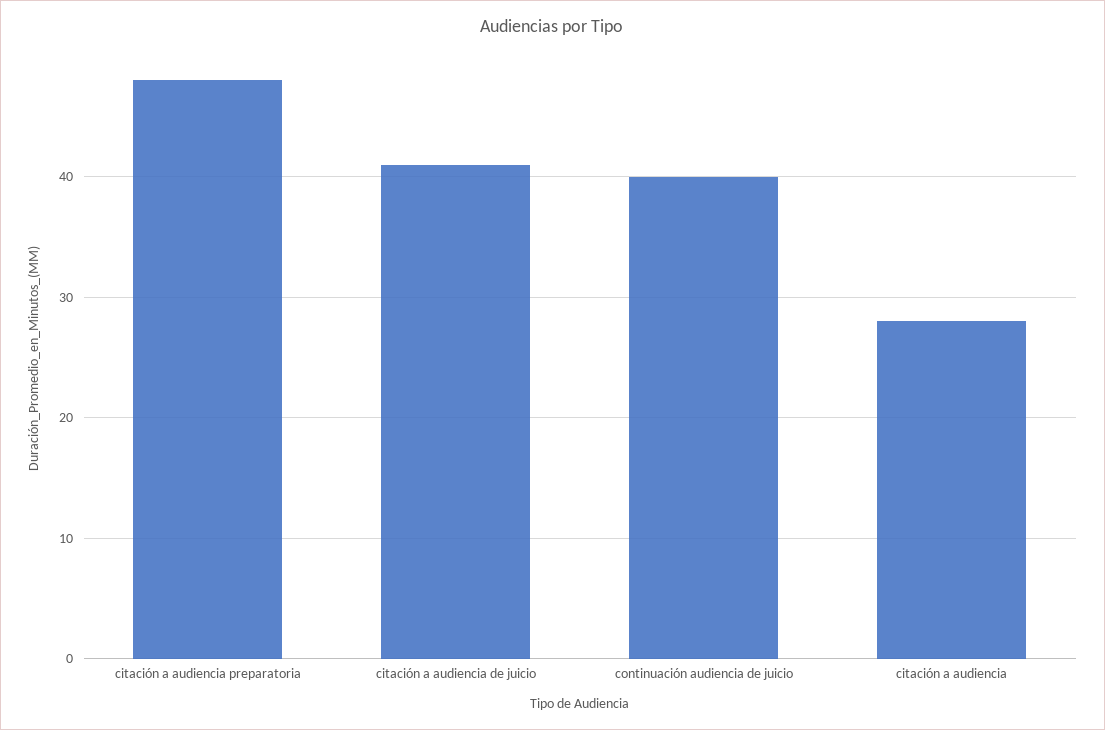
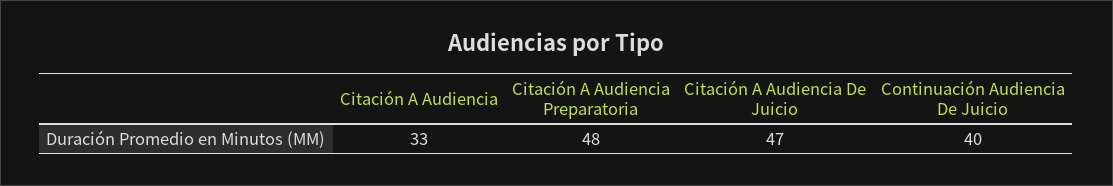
  {
    "citación a audiencia preparatoria": 48,
-   "citación a audiencia de juicio": 41,
+   "citación a audiencia de juicio": 47,
    "continuación audiencia de juicio": 40,
-   "citación a audiencia": 28
+   "citación a audiencia": 33
  }

